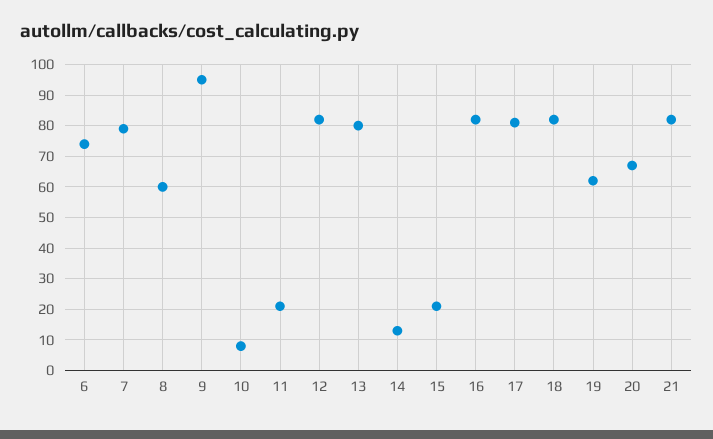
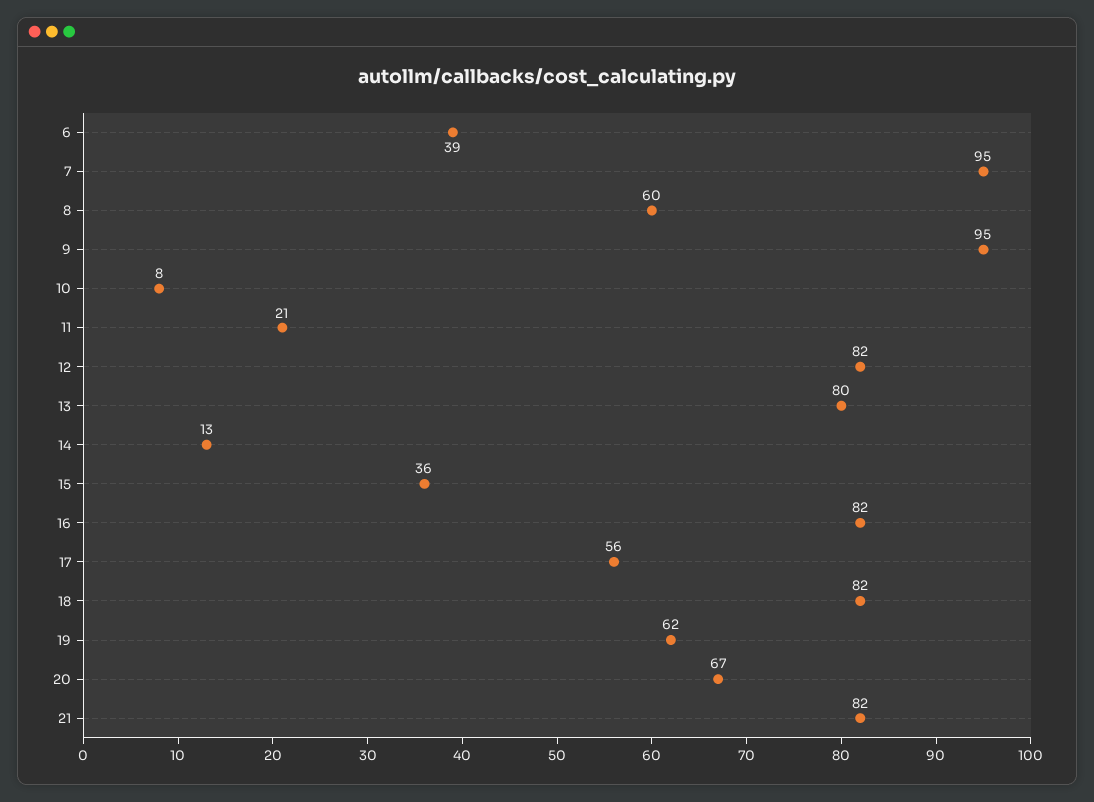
  {
-   "6": 75,
+   "6": 39,
-   "7": 80,
+   "7": 95,
    "8": 60,
    "9": 95,
    "10": 8,
    "11": 21,
    "12": 82,
    "13": 80,
    "14": 13,
-   "15": 20,
+   "15": 36,
    "16": 82,
-   "17": 80,
+   "17": 56,
    "18": 82,
    "19": 62,
    "20": 67,
    "21": 82
  }

